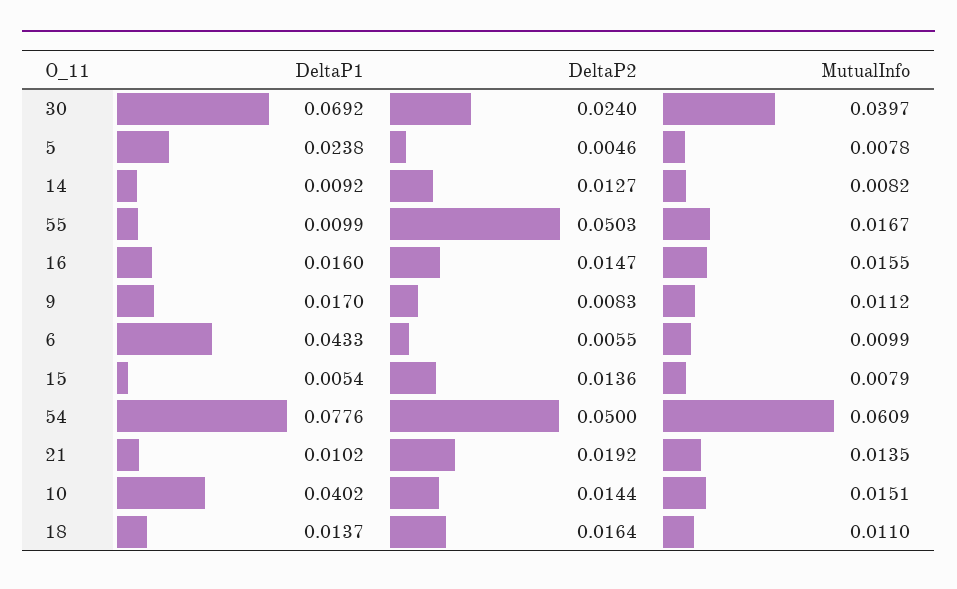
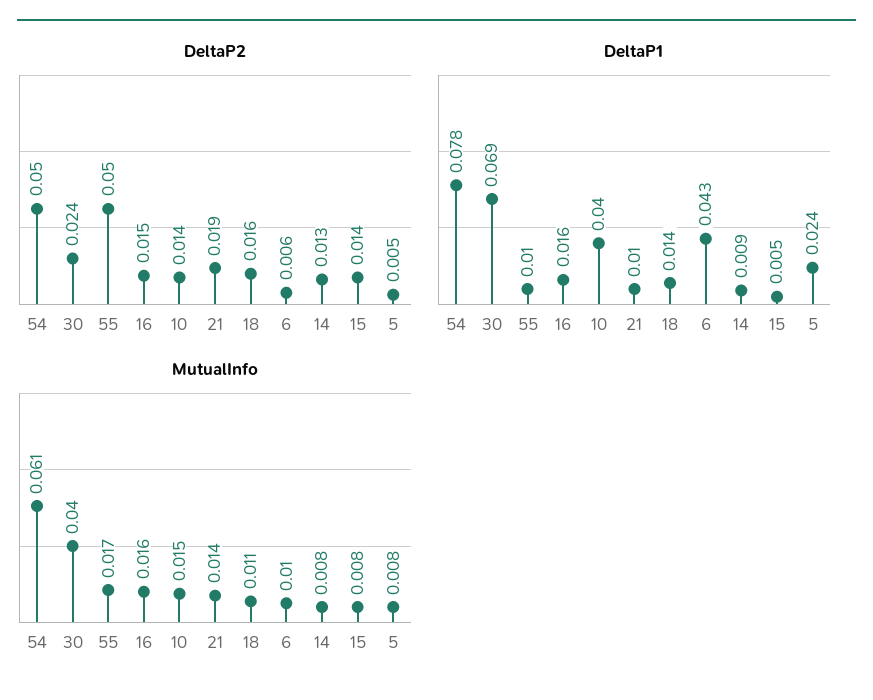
  {
    "DeltaP1": {
      "30": 0.0692,
      "5": 0.0238,
      "14": 0.0092,
      "55": 0.0099,
      "16": 0.016,
-     "9": 0.017,
      "6": 0.0433,
      "15": 0.0054,
      "54": 0.0776,
      "21": 0.0102,
      "10": 0.0402,
      "18": 0.0137
    },
    "DeltaP2": {
      "30": 0.024,
      "5": 0.0046,
      "14": 0.0127,
      "55": 0.0503,
      "16": 0.0147,
-     "9": 0.0083,
      "6": 0.0055,
      "15": 0.0136,
      "54": 0.05,
      "21": 0.0192,
      "10": 0.0144,
      "18": 0.0164
    },
    "MutualInfo": {
      "30": 0.0397,
      "5": 0.0078,
      "14": 0.0082,
      "55": 0.0167,
      "16": 0.0155,
-     "9": 0.0112,
      "6": 0.0099,
      "15": 0.0079,
      "54": 0.0609,
      "21": 0.0135,
      "10": 0.0151,
      "18": 0.011
    }
  }

